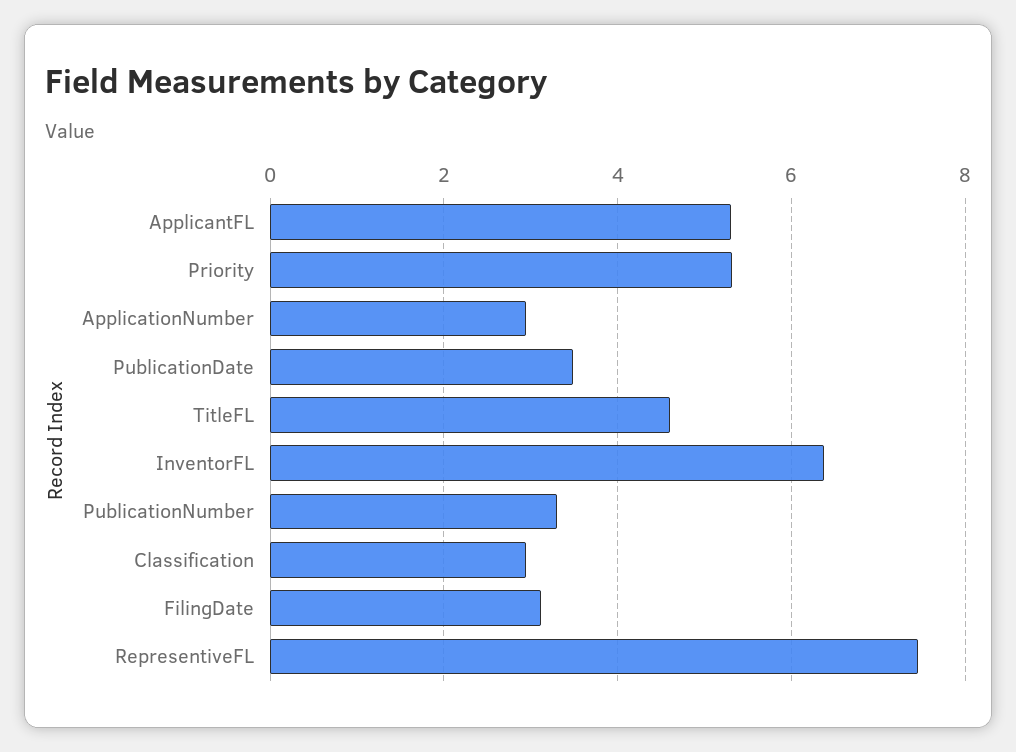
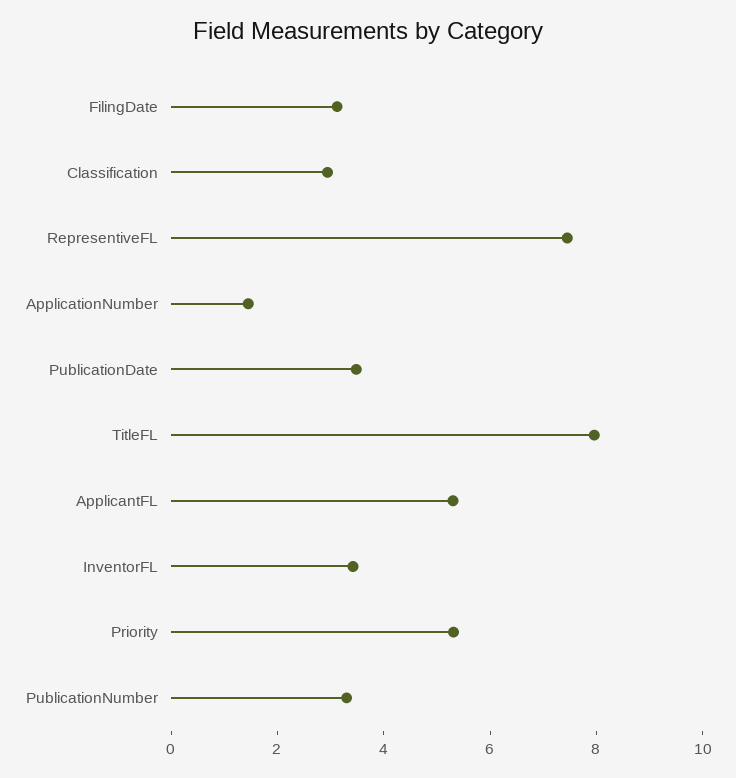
  {
    "ApplicantFL": 5.4,
    "Priority": 5.4,
-   "ApplicationNumber": 3,
+   "ApplicationNumber": 1.5,
    "PublicationDate": 3.4,
-   "TitleFL": 4.6,
+   "TitleFL": 8,
-   "InventorFL": 6.4,
+   "InventorFL": 3.5,
    "PublicationNumber": 3.4,
    "Classification": 3,
    "FilingDate": 3.2,
    "RepresentiveFL": 7.4
  }

